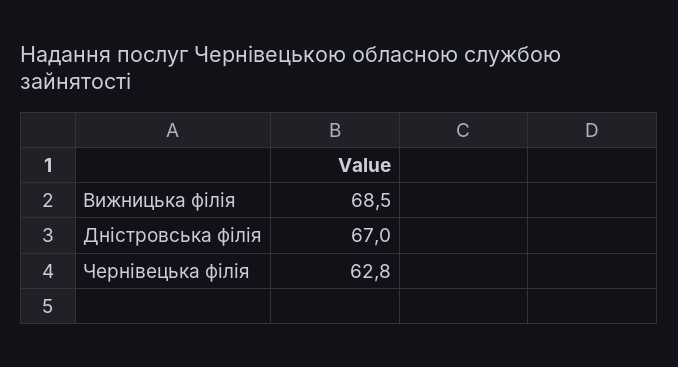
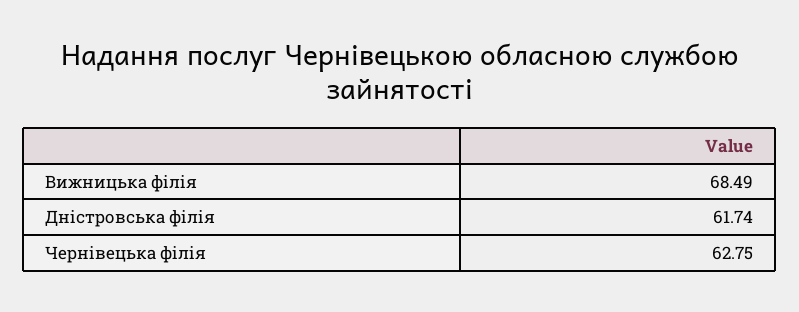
  {
    "Вижницька філія": 68.49,
-   "Дністровська філія": 67,
+   "Дністровська філія": 61.74,
    "Чернівецька філія": 62.75
  }

